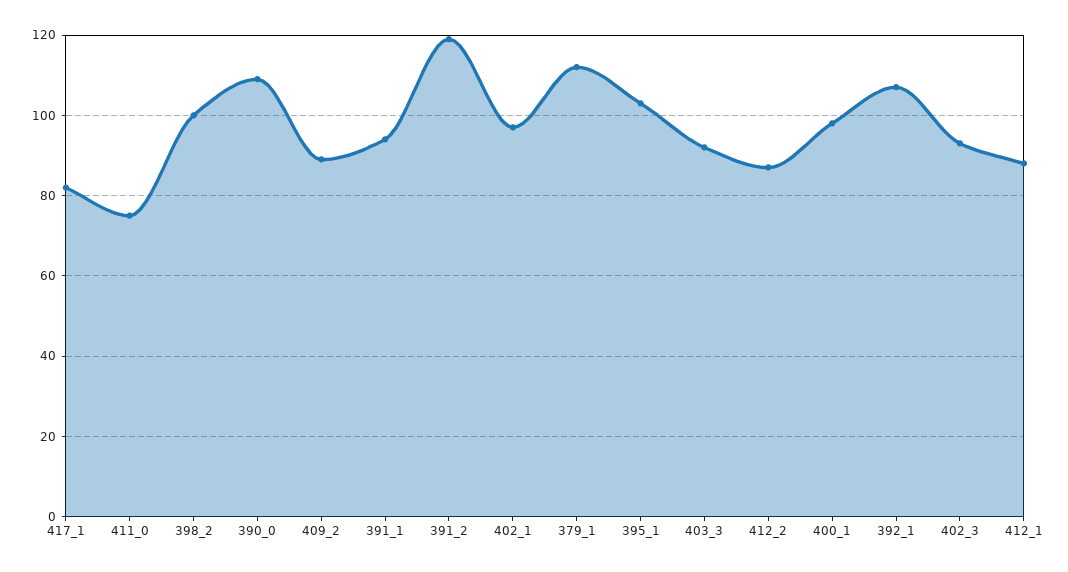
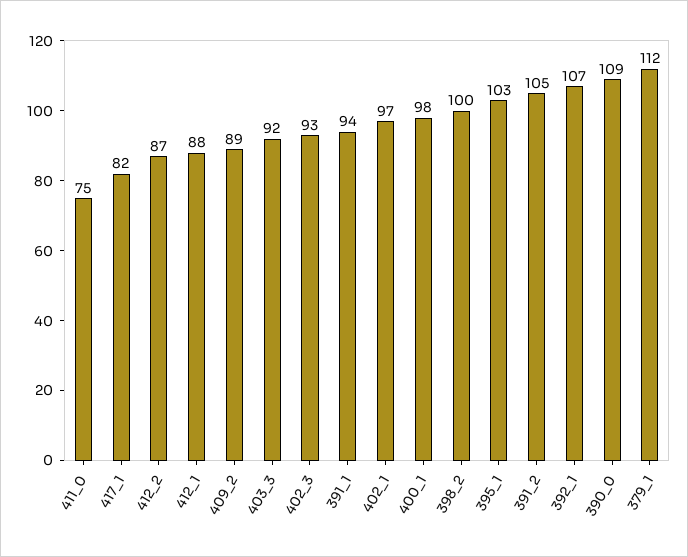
  {
    "417_1": 82,
    "411_0": 75,
    "398_2": 100,
    "390_0": 109,
    "409_2": 89,
    "391_1": 94,
-   "391_2": 120,
+   "391_2": 105,
    "402_1": 97,
    "379_1": 112,
    "395_1": 103,
    "403_3": 92,
    "412_2": 87,
    "400_1": 98,
    "392_1": 107,
    "402_3": 93,
    "412_1": 88
  }

